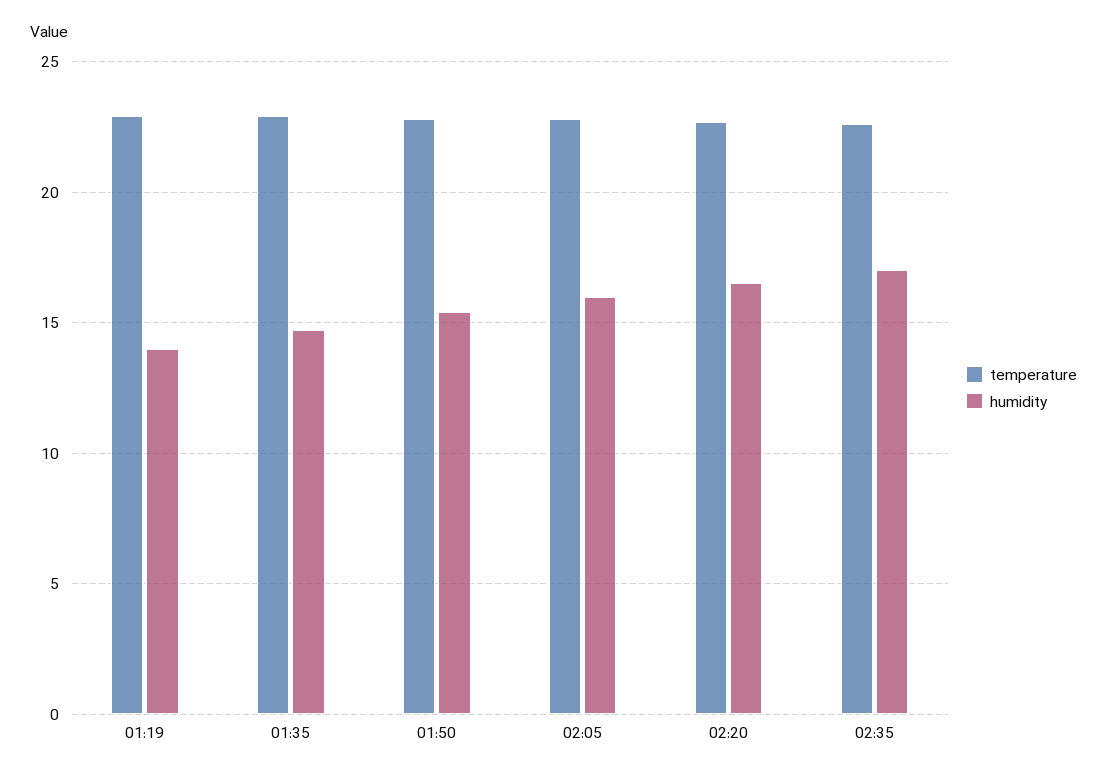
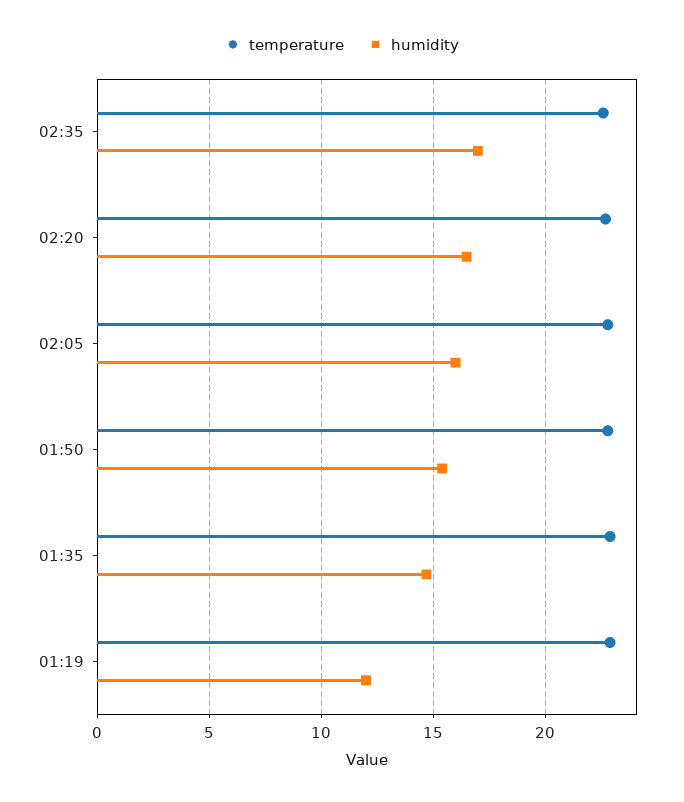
  {
    "temperature": {
      "01:19": 23,
      "01:35": 23,
      "01:50": 23,
      "02:05": 23,
      "02:20": 22.5,
      "02:35": 22.5
    },
    "humidity": {
-     "01:19": 14,
+     "01:19": 12,
      "01:35": 14.5,
      "01:50": 15.5,
      "02:05": 16,
      "02:20": 16.5,
      "02:35": 17
    }
  }

